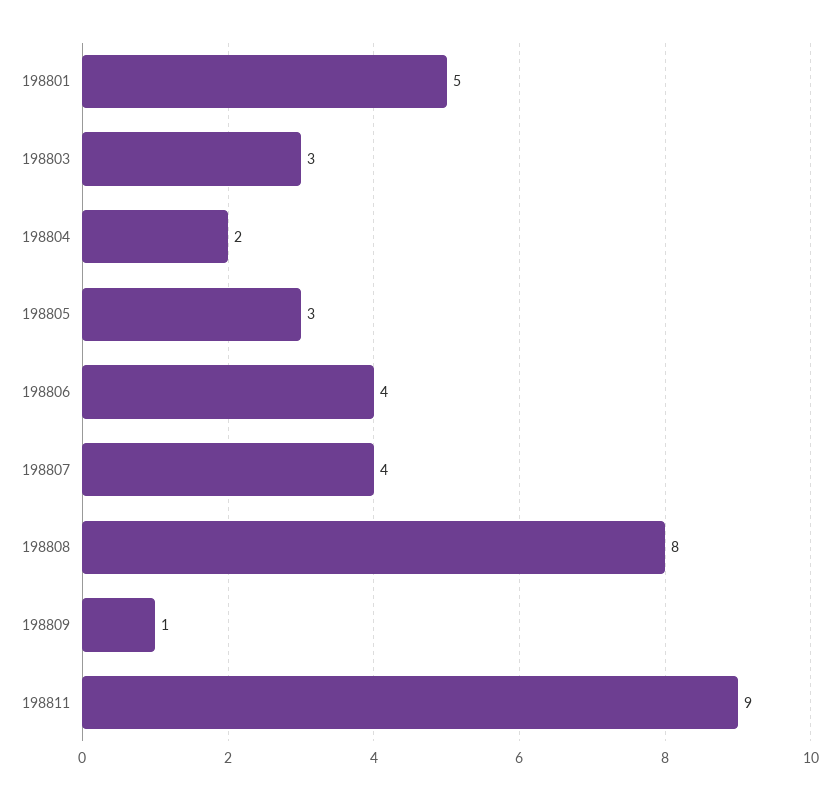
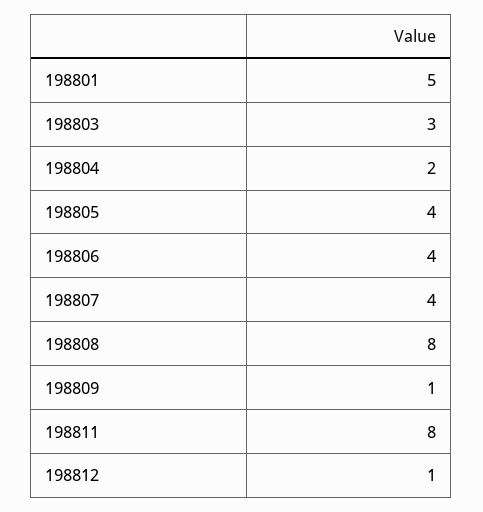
  {
    "198801": 5,
    "198803": 3,
    "198804": 2,
-   "198805": 3,
+   "198805": 4,
    "198806": 4,
    "198807": 4,
    "198808": 8,
    "198809": 1,
-   "198811": 9
+   "198811": 8,
+   "198812": 1
  }

